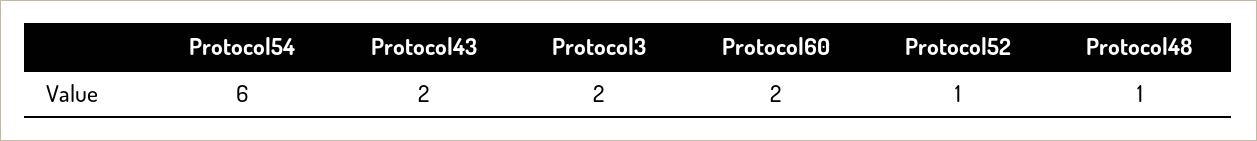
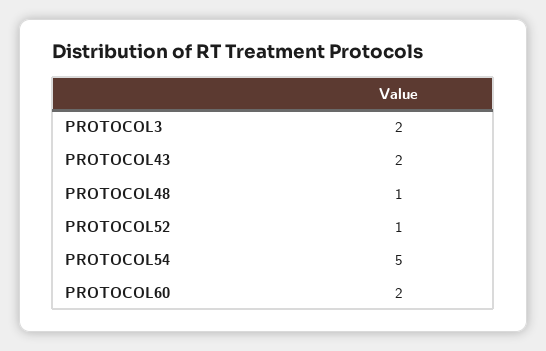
  {
-   "Protocol54": 6,
+   "Protocol54": 5,
    "Protocol43": 2,
    "Protocol3": 2,
    "Protocol60": 2,
    "Protocol52": 1,
    "Protocol48": 1
  }

